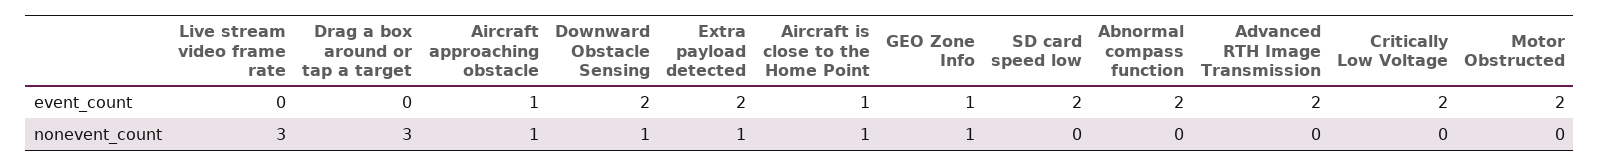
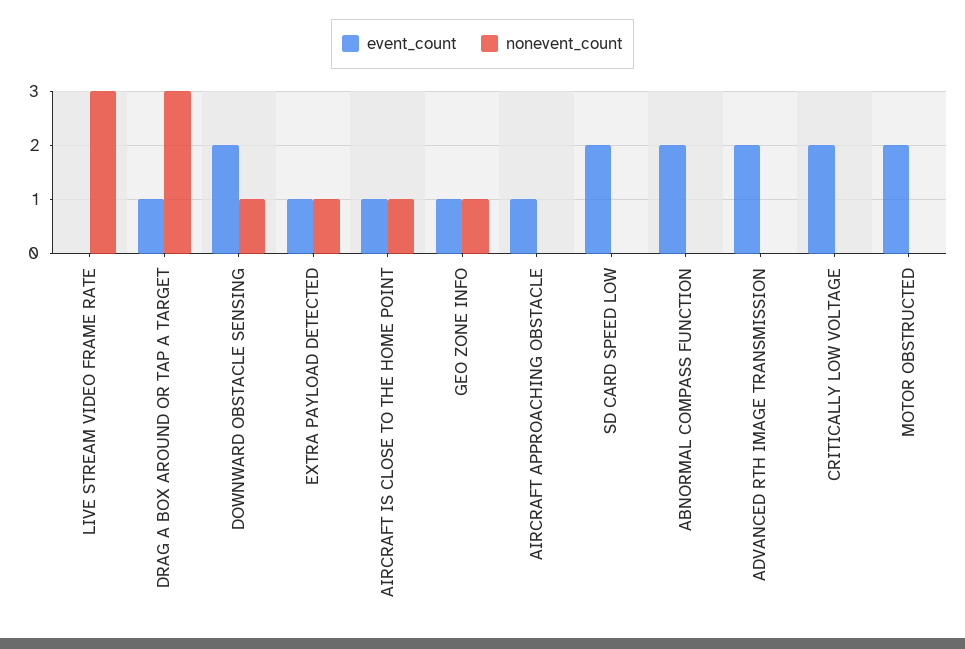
  {
    "event_count": {
      "Live stream video frame rate": 0,
-     "Drag a box around or tap a target": 0,
+     "Drag a box around or tap a target": 1,
      "Aircraft approaching obstacle": 1,
      "Downward Obstacle Sensing": 2,
-     "Extra payload detected": 2,
+     "Extra payload detected": 1,
      "Aircraft is close to the Home Point": 1,
      "GEO Zone Info": 1,
      "SD card speed low": 2,
      "Abnormal compass function": 2,
      "Advanced RTH Image Transmission": 2,
      "Critically Low Voltage": 2,
      "Motor Obstructed": 2
    },
    "nonevent_count": {
      "Live stream video frame rate": 3,
      "Drag a box around or tap a target": 3,
-     "Aircraft approaching obstacle": 1,
+     "Aircraft approaching obstacle": 0,
      "Downward Obstacle Sensing": 1,
      "Extra payload detected": 1,
      "Aircraft is close to the Home Point": 1,
      "GEO Zone Info": 1,
      "SD card speed low": 0,
      "Abnormal compass function": 0,
      "Advanced RTH Image Transmission": 0,
      "Critically Low Voltage": 0,
      "Motor Obstructed": 0
    }
  }

